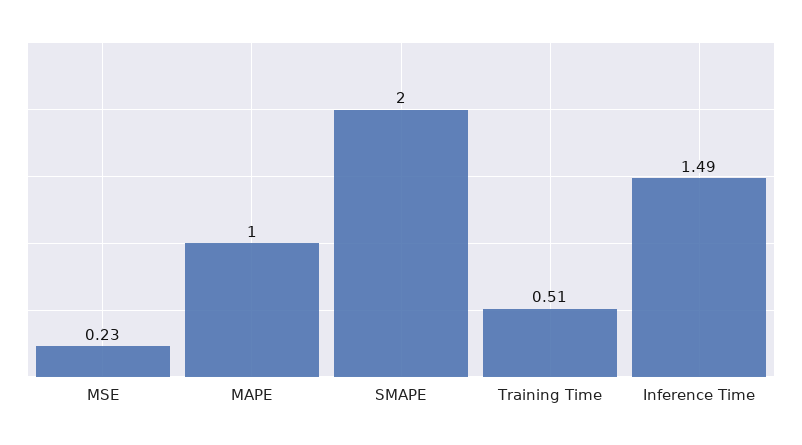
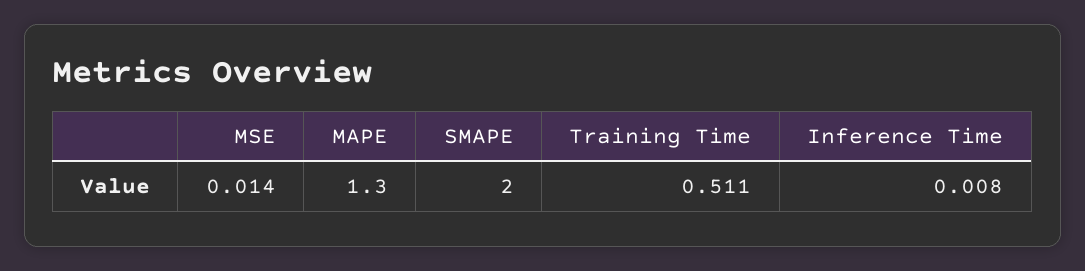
  {
-   "MSE": 0.23,
+   "MSE": 0.014,
-   "MAPE": 1,
+   "MAPE": 1.3,
    "SMAPE": 2,
    "Training Time": 0.511,
-   "Inference Time": 1.49
+   "Inference Time": 0.008
  }

